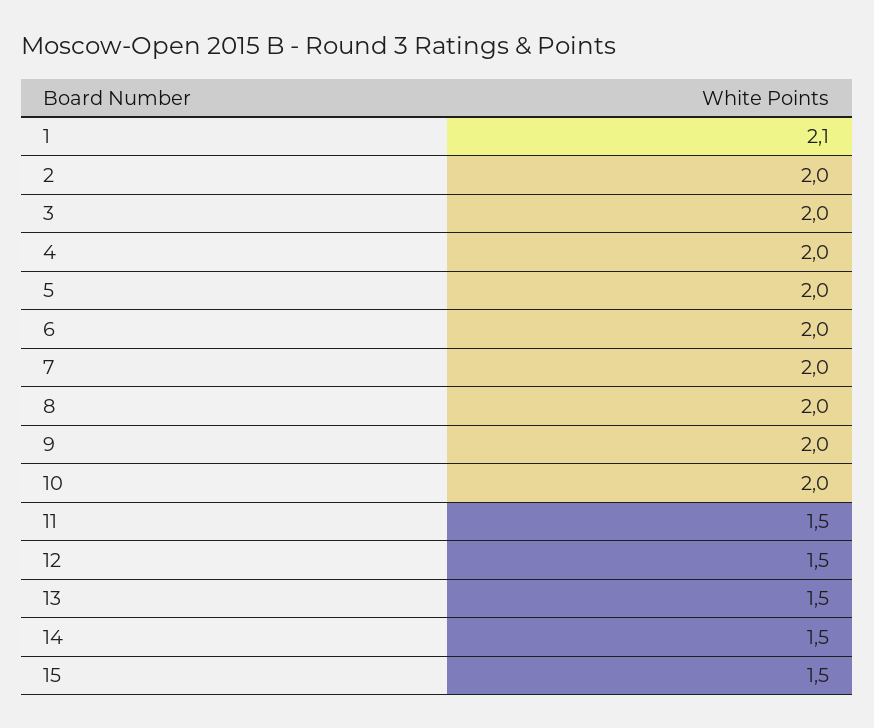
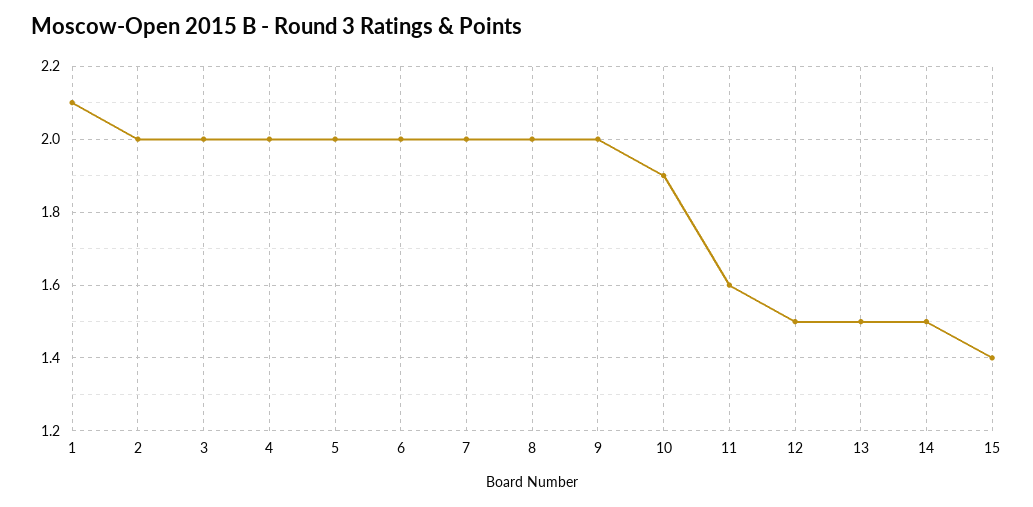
  {
    "1": 2.1,
    "2": 2,
    "3": 2,
    "4": 2,
    "5": 2,
    "6": 2,
    "7": 2,
    "8": 2,
    "9": 2,
-   "10": 2,
+   "10": 1.9,
-   "11": 1.5,
+   "11": 1.6,
    "12": 1.5,
    "13": 1.5,
    "14": 1.5,
-   "15": 1.5
+   "15": 1.4
  }

